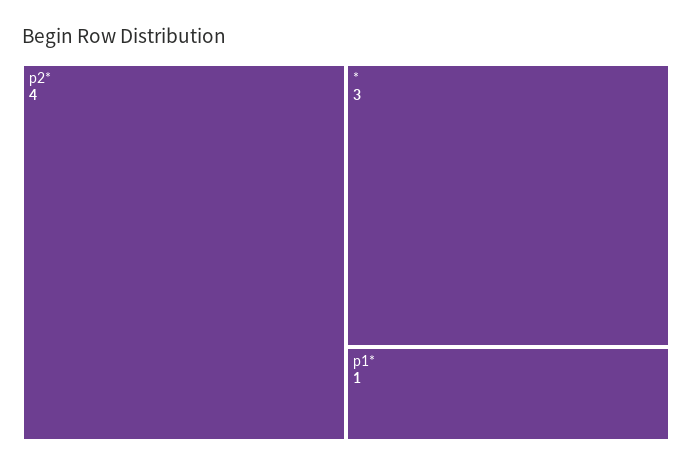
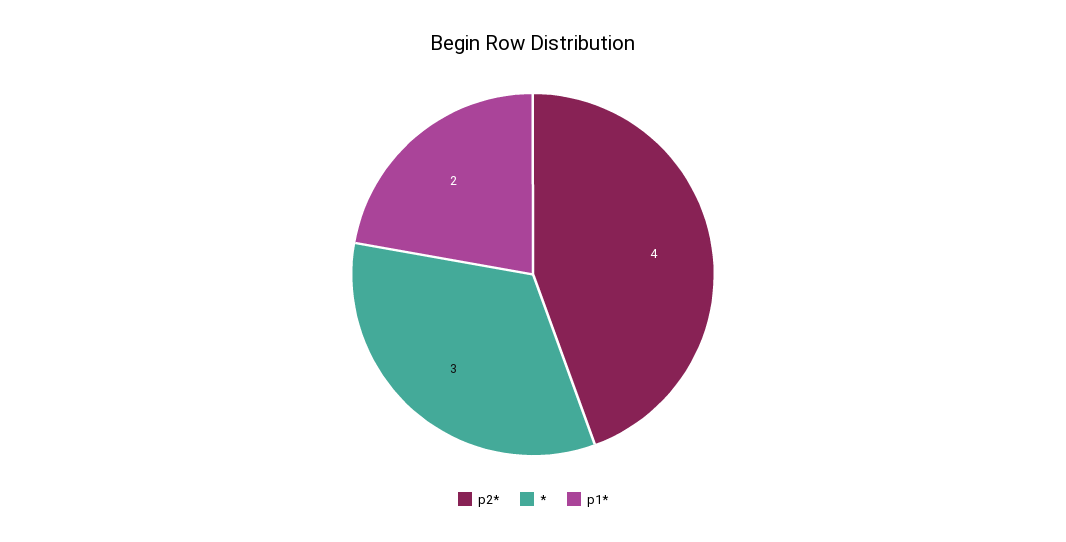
  {
    "p2*": 4,
    "*": 3,
-   "p1*": 1
+   "p1*": 2
  }

